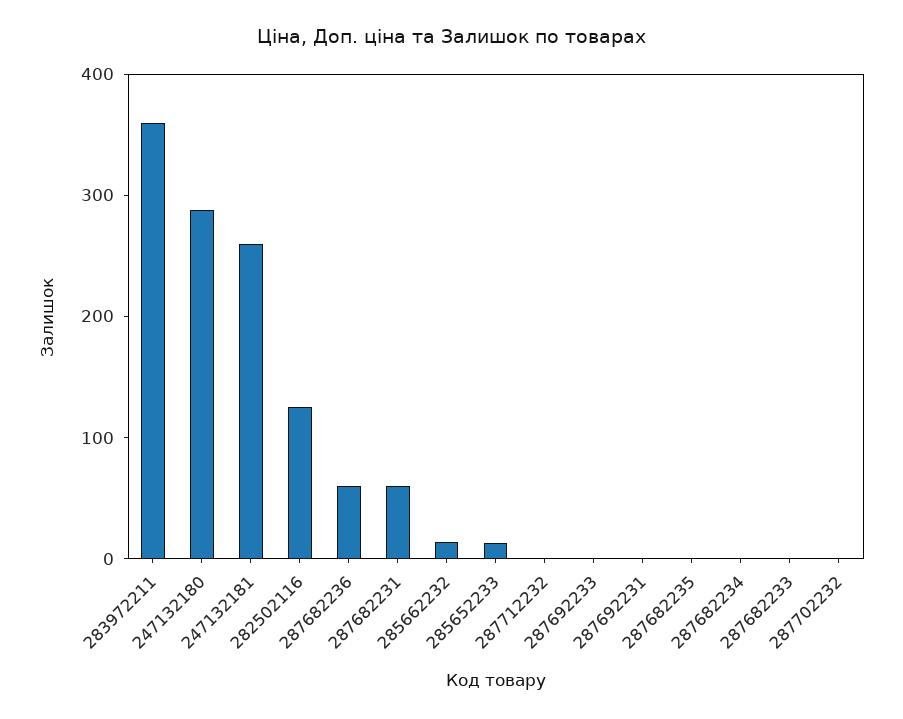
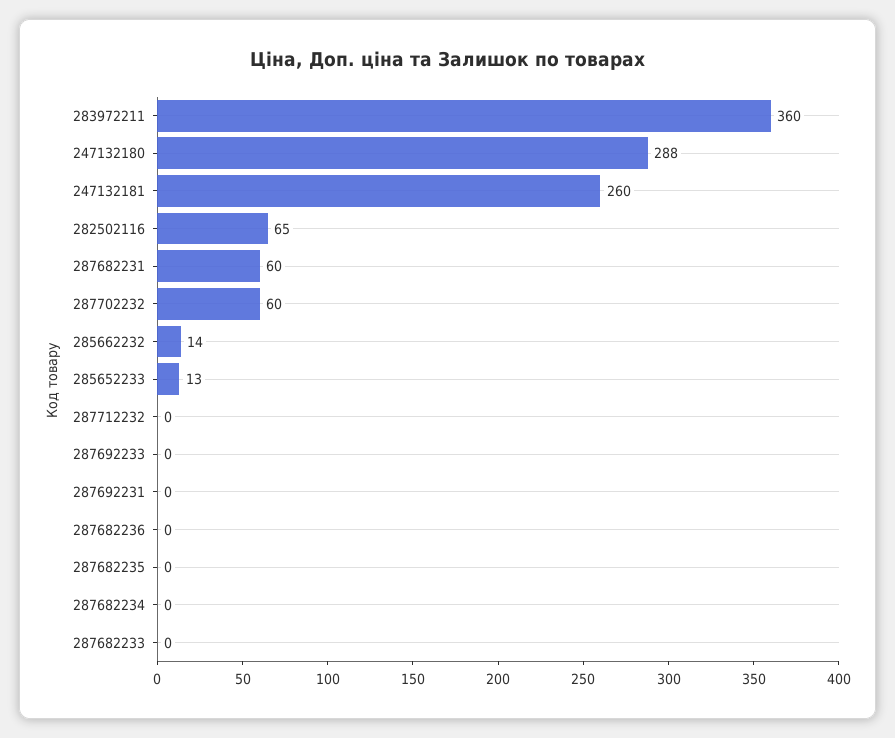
  {
    "283972211": 360,
    "247132180": 288,
    "247132181": 260,
-   "282502116": 120,
+   "282502116": 65,
-   "287682236": 60,
+   "287682236": 0,
    "287682231": 60,
    "285662232": 14,
    "285652233": 13,
    "287712232": 0,
    "287692233": 0,
    "287692231": 0,
    "287682235": 0,
    "287682234": 0,
    "287682233": 0,
-   "287702232": 0
+   "287702232": 60
  }

